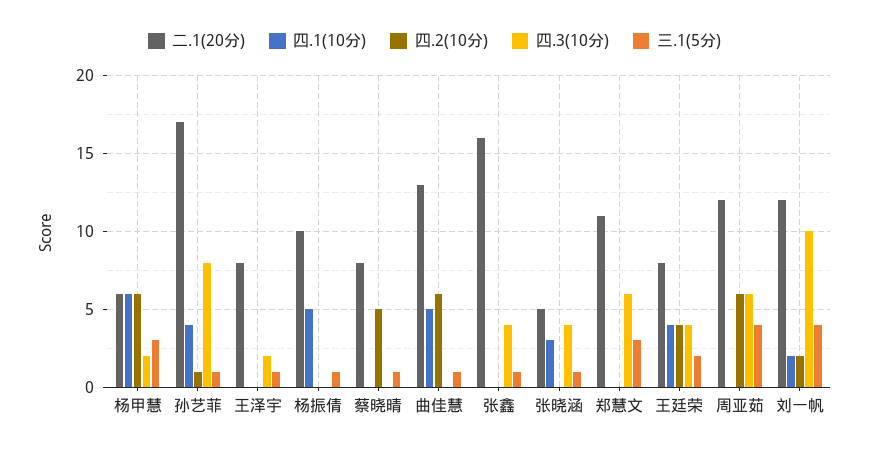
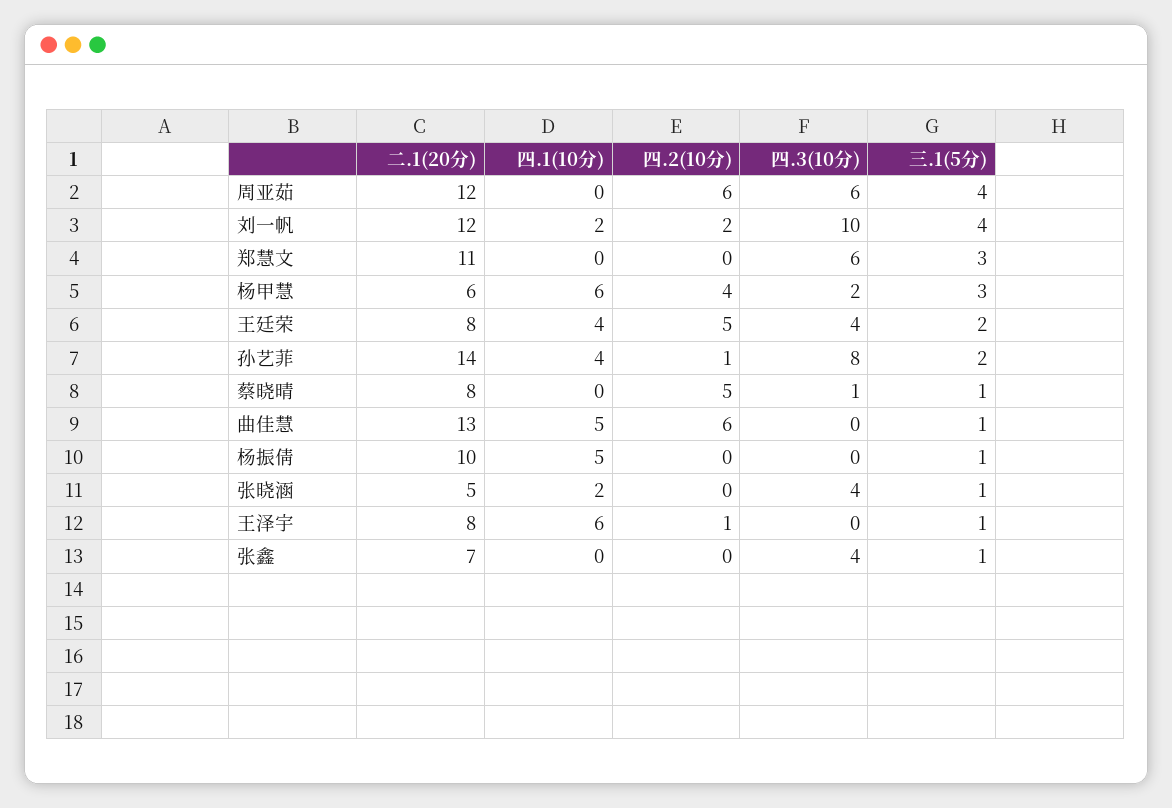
  {
    "二.1(20分)": {
      "杨甲慧": 6,
-     "孙艺菲": 17,
+     "孙艺菲": 14,
      "王泽宇": 8,
      "杨振倩": 10,
      "蔡晓晴": 8,
      "曲佳慧": 13,
-     "张鑫": 16,
+     "张鑫": 7,
      "张晓涵": 5,
      "郑慧文": 11,
      "王廷荣": 8,
      "周亚茹": 12,
      "刘一帆": 12
    },
    "四.1(10分)": {
      "杨甲慧": 6,
      "孙艺菲": 4,
-     "王泽宇": 0,
+     "王泽宇": 6,
      "杨振倩": 5,
      "蔡晓晴": 0,
      "曲佳慧": 5,
      "张鑫": 0,
-     "张晓涵": 3,
+     "张晓涵": 2,
      "郑慧文": 0,
      "王廷荣": 4,
      "周亚茹": 0,
      "刘一帆": 2
    },
    "四.2(10分)": {
-     "杨甲慧": 6,
+     "杨甲慧": 4,
      "孙艺菲": 1,
-     "王泽宇": 0,
+     "王泽宇": 1,
      "杨振倩": 0,
      "蔡晓晴": 5,
      "曲佳慧": 6,
      "张鑫": 0,
      "张晓涵": 0,
      "郑慧文": 0,
-     "王廷荣": 4,
+     "王廷荣": 5,
      "周亚茹": 6,
      "刘一帆": 2
    },
    "四.3(10分)": {
      "杨甲慧": 2,
      "孙艺菲": 8,
-     "王泽宇": 2,
+     "王泽宇": 0,
      "杨振倩": 0,
-     "蔡晓晴": 0,
+     "蔡晓晴": 1,
      "曲佳慧": 0,
      "张鑫": 4,
      "张晓涵": 4,
      "郑慧文": 6,
      "王廷荣": 4,
      "周亚茹": 6,
      "刘一帆": 10
    },
    "三.1(5分)": {
      "杨甲慧": 3,
-     "孙艺菲": 1,
+     "孙艺菲": 2,
      "王泽宇": 1,
      "杨振倩": 1,
      "蔡晓晴": 1,
      "曲佳慧": 1,
      "张鑫": 1,
      "张晓涵": 1,
      "郑慧文": 3,
      "王廷荣": 2,
      "周亚茹": 4,
      "刘一帆": 4
    }
  }

